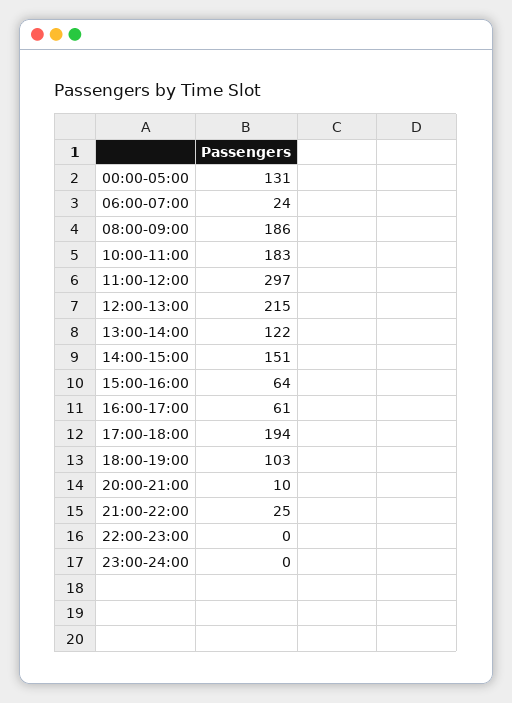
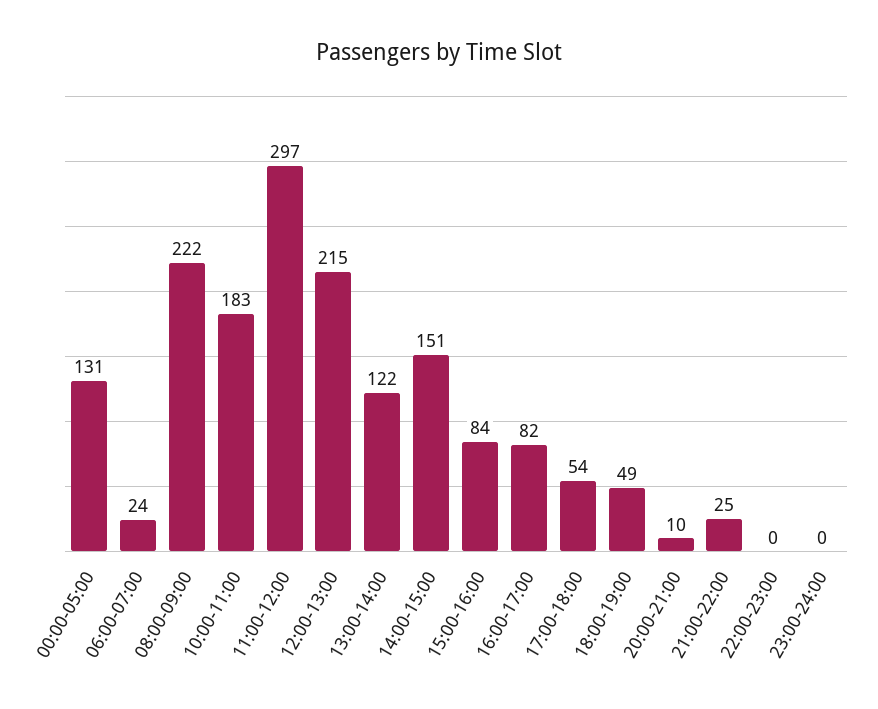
  {
    "00:00-05:00": 131,
    "06:00-07:00": 24,
-   "08:00-09:00": 186,
+   "08:00-09:00": 222,
    "10:00-11:00": 183,
    "11:00-12:00": 297,
    "12:00-13:00": 215,
    "13:00-14:00": 122,
    "14:00-15:00": 151,
-   "15:00-16:00": 64,
+   "15:00-16:00": 84,
-   "16:00-17:00": 61,
+   "16:00-17:00": 82,
-   "17:00-18:00": 194,
+   "17:00-18:00": 54,
-   "18:00-19:00": 103,
+   "18:00-19:00": 49,
    "20:00-21:00": 10,
    "21:00-22:00": 25,
    "22:00-23:00": 0,
    "23:00-24:00": 0
  }

